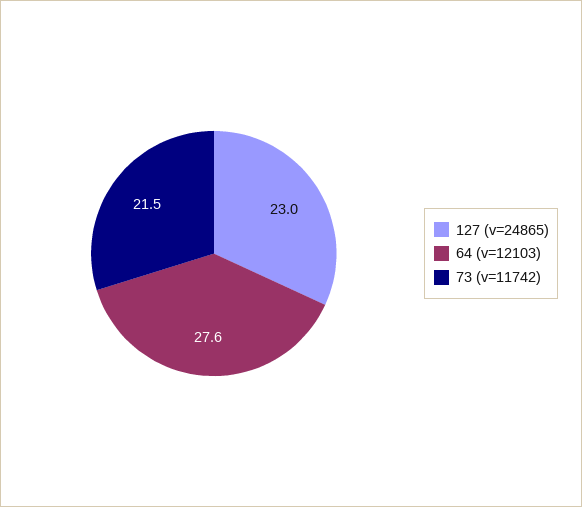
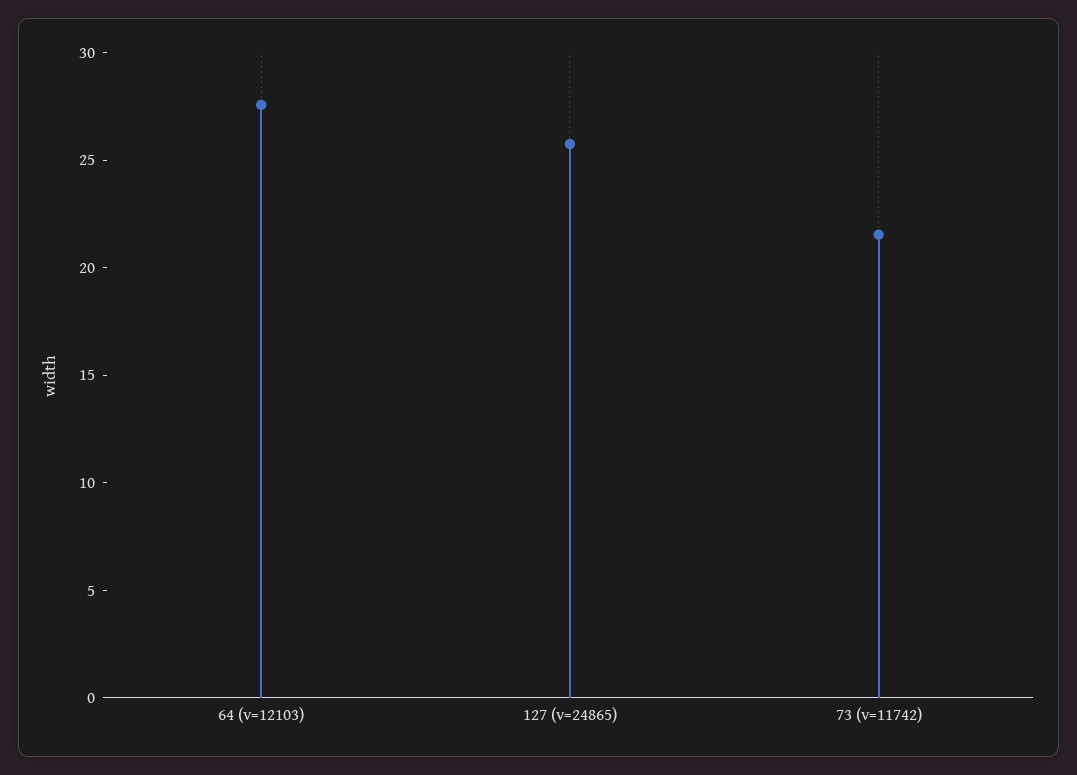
  {
-   "127 (v=24865)": 23,
+   "127 (v=24865)": 26,
    "64 (v=12103)": 27.6,
    "73 (v=11742)": 21.5
  }

